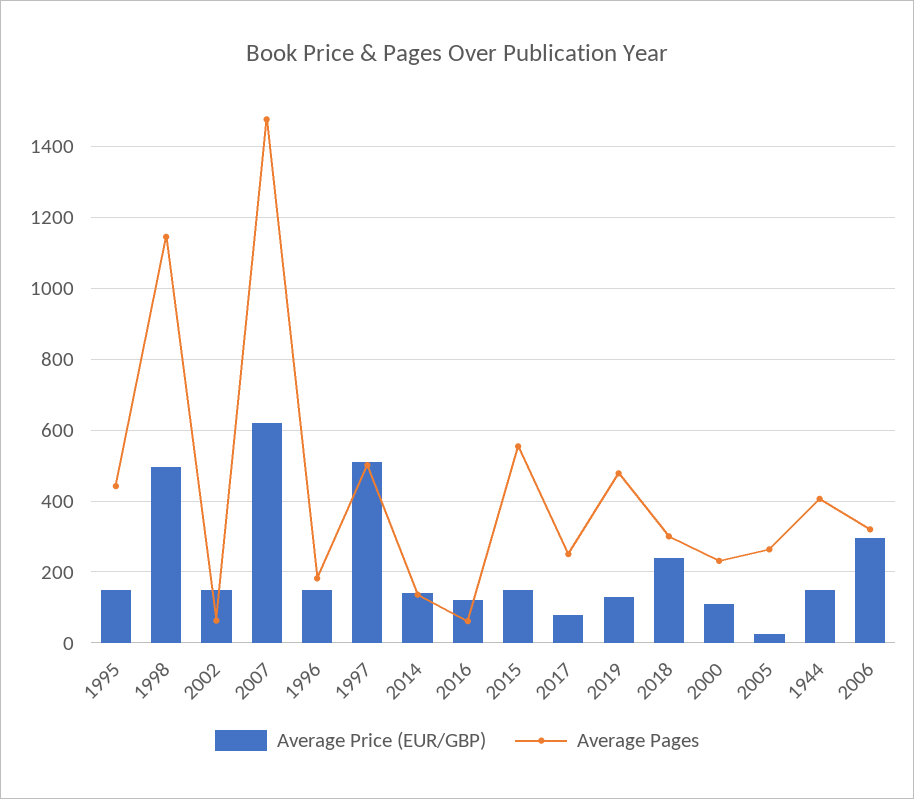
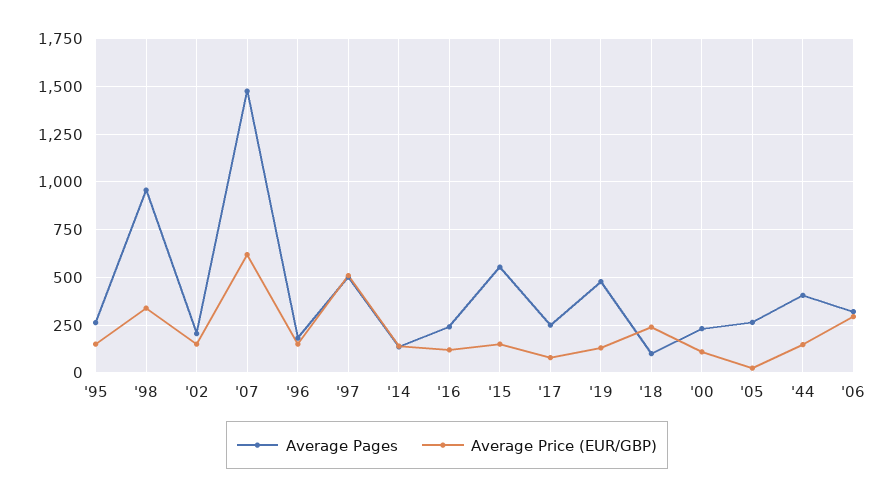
  {
    "Average Price (EUR/GBP)": {
      "1995": 140,
-     "1998": 500,
+     "1998": 350,
      "2002": 140,
      "2007": 620,
      "1996": 140,
      "1997": 500,
      "2014": 140,
      "2016": 120,
      "2015": 140,
      "2017": 80,
      "2019": 120,
      "2018": 240,
      "2000": 100,
      "2005": 20,
      "1944": 140,
      "2006": 300
    },
    "Average Pages": {
-     "1995": 440,
+     "1995": 250,
-     "1998": 1140,
+     "1998": 950,
-     "2002": 60,
+     "2002": 200,
      "2007": 1480,
      "1996": 180,
      "1997": 500,
      "2014": 140,
-     "2016": 60,
+     "2016": 250,
      "2015": 560,
      "2017": 260,
      "2019": 480,
-     "2018": 300,
+     "2018": 100,
      "2000": 240,
      "2005": 260,
      "1944": 400,
      "2006": 320
    }
  }

